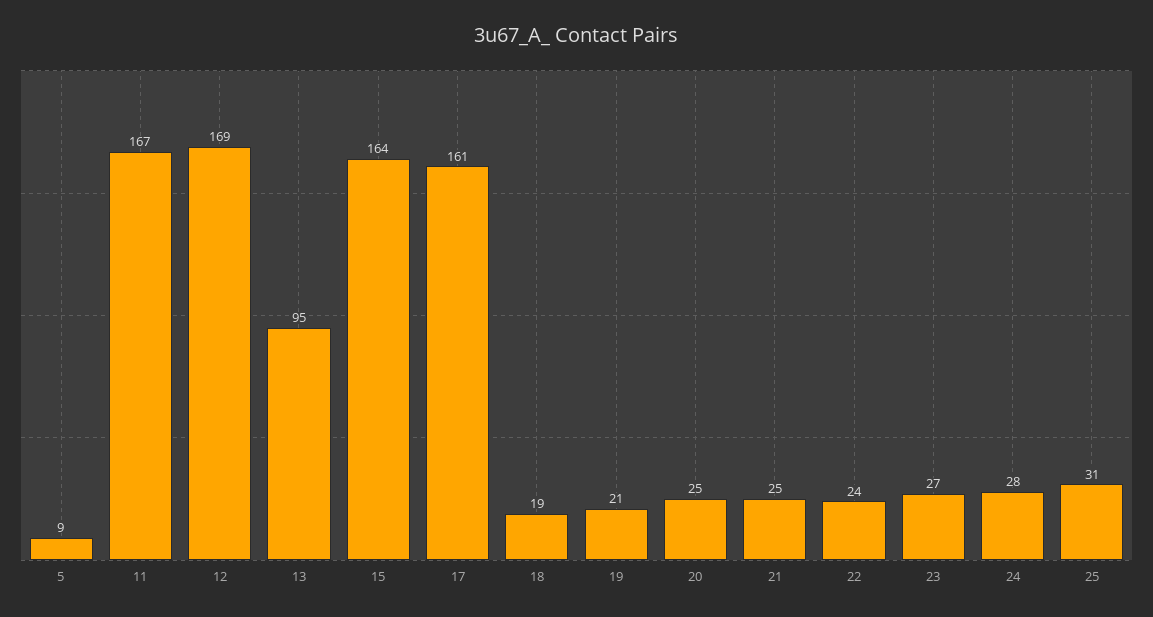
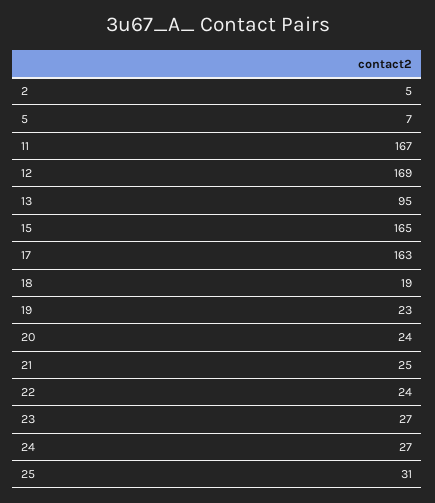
  {
-   "5": 9,
+   "5": 7,
    "11": 167,
    "12": 169,
    "13": 95,
-   "15": 164,
+   "15": 165,
-   "17": 161,
+   "17": 163,
    "18": 19,
-   "19": 21,
+   "19": 23,
-   "20": 25,
+   "20": 24,
    "21": 25,
    "22": 24,
    "23": 27,
-   "24": 28,
+   "24": 27,
-   "25": 31
+   "25": 31,
+   "2": 5
  }

